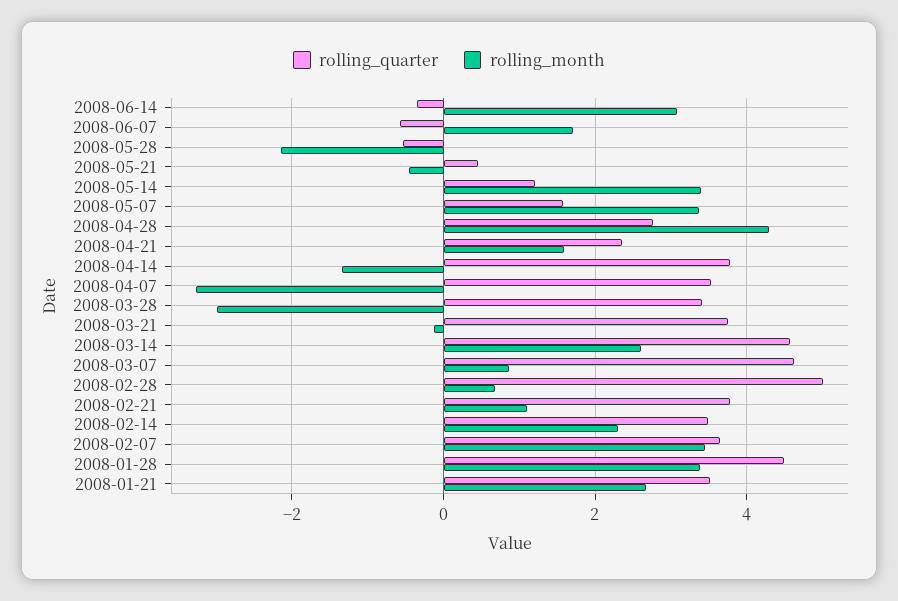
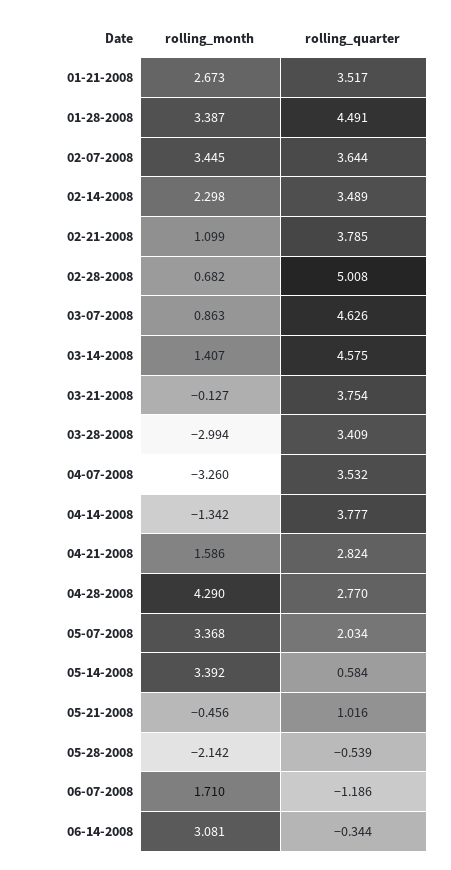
  {
    "rolling_quarter": {
      "2008-06-14": -0.344,
-     "2008-06-07": -0.6,
+     "2008-06-07": -1.186,
      "2008-05-28": -0.539,
-     "2008-05-21": 0.4,
+     "2008-05-21": 1.016,
-     "2008-05-14": 1.2,
+     "2008-05-14": 0.584,
-     "2008-05-07": 1.6,
+     "2008-05-07": 2.034,
      "2008-04-28": 2.77,
-     "2008-04-21": 2.4,
+     "2008-04-21": 2.824,
      "2008-04-14": 3.777,
      "2008-04-07": 3.532,
      "2008-03-28": 3.409,
      "2008-03-21": 3.754,
      "2008-03-14": 4.575,
      "2008-03-07": 4.626,
      "2008-02-28": 5.008,
      "2008-02-21": 3.785,
      "2008-02-14": 3.489,
      "2008-02-07": 3.644,
      "2008-01-28": 4.491,
      "2008-01-21": 3.517
    },
    "rolling_month": {
      "2008-06-14": 3.081,
      "2008-06-07": 1.71,
      "2008-05-28": -2.142,
      "2008-05-21": -0.456,
      "2008-05-14": 3.392,
      "2008-05-07": 3.368,
      "2008-04-28": 4.29,
      "2008-04-21": 1.586,
      "2008-04-14": -1.342,
      "2008-04-07": -3.26,
      "2008-03-28": -2.994,
      "2008-03-21": -0.127,
-     "2008-03-14": 2.6,
+     "2008-03-14": 1.407,
      "2008-03-07": 0.863,
      "2008-02-28": 0.682,
      "2008-02-21": 1.099,
      "2008-02-14": 2.298,
      "2008-02-07": 3.445,
      "2008-01-28": 3.387,
      "2008-01-21": 2.673
    }
  }

